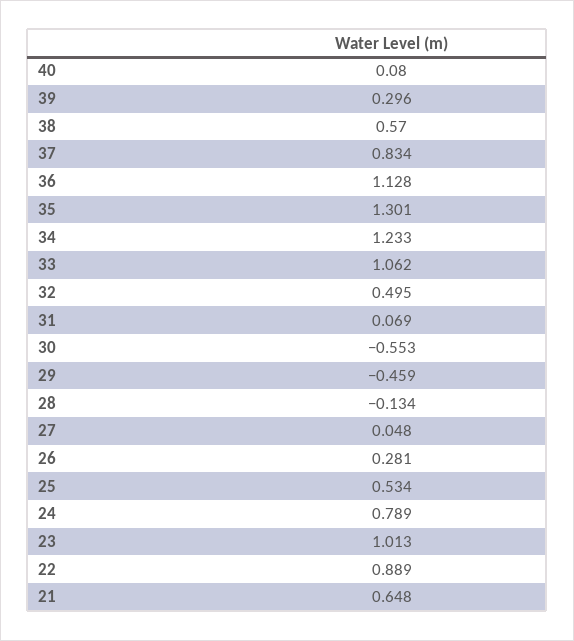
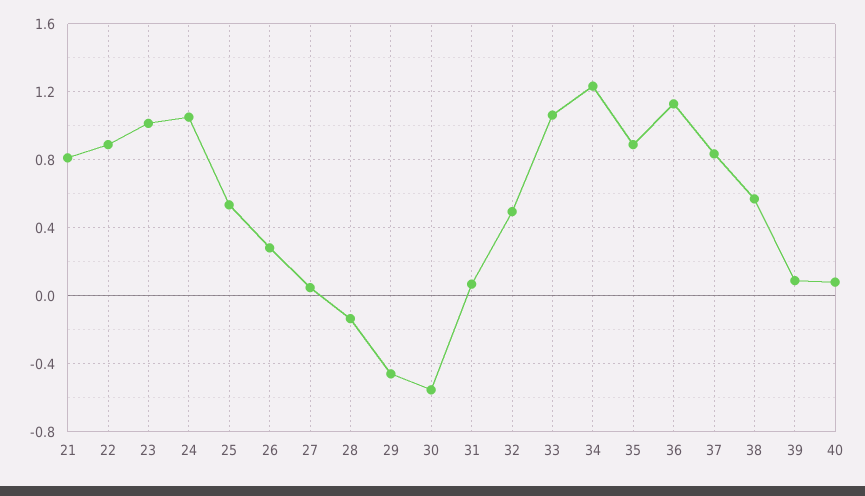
  {
    "40": 0.08,
-   "39": 0.296,
+   "39": 0.1,
    "38": 0.57,
    "37": 0.834,
    "36": 1.128,
-   "35": 1.301,
+   "35": 0.9,
    "34": 1.233,
    "33": 1.062,
    "32": 0.495,
    "31": 0.069,
    "30": -0.553,
    "29": -0.459,
    "28": -0.134,
    "27": 0.048,
    "26": 0.281,
    "25": 0.534,
-   "24": 0.789,
+   "24": 1.05,
    "23": 1.013,
    "22": 0.889,
-   "21": 0.648
+   "21": 0.8
  }

